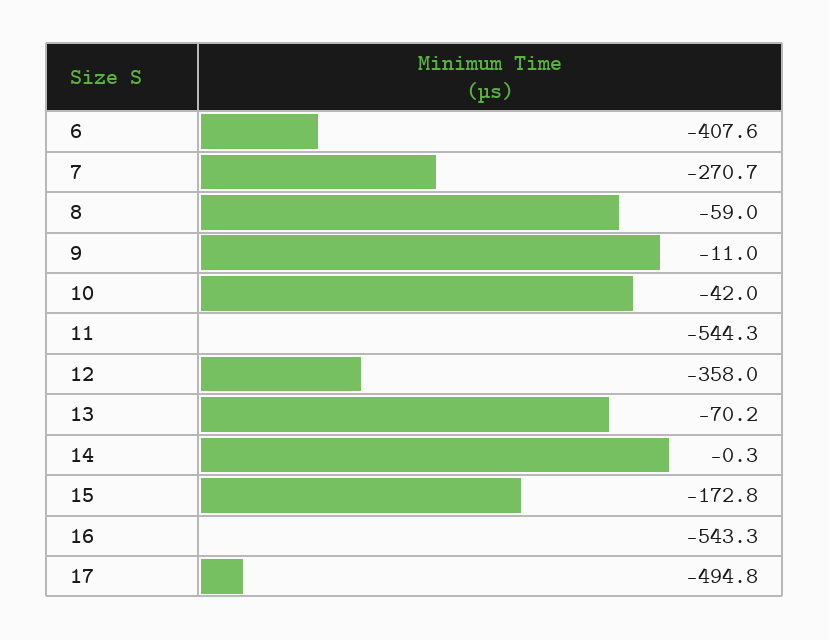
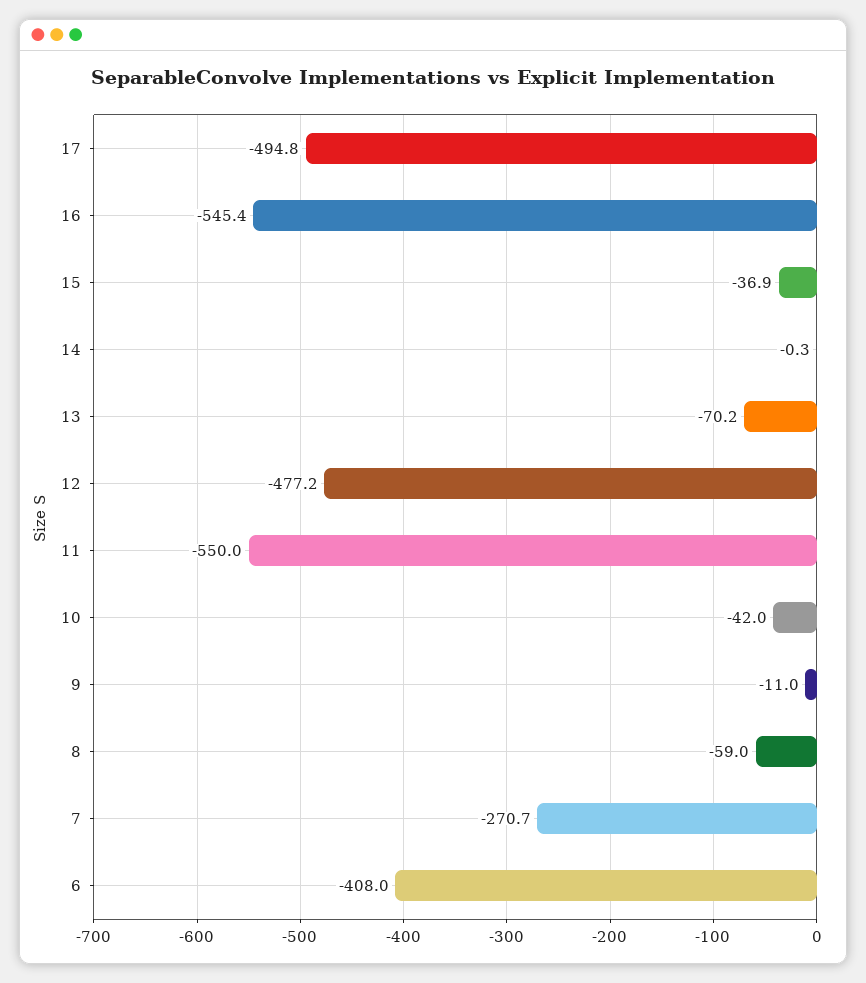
  {
-   "6": -407.6,
+   "6": -408,
    "7": -270.7,
    "8": -59,
    "9": -11,
    "10": -42,
-   "11": -544.3,
+   "11": -550,
-   "12": -358,
+   "12": -477.2,
    "13": -70.2,
    "14": -0.3,
-   "15": -172.8,
+   "15": -36.9,
-   "16": -543.3,
+   "16": -545.4,
    "17": -494.8
  }

